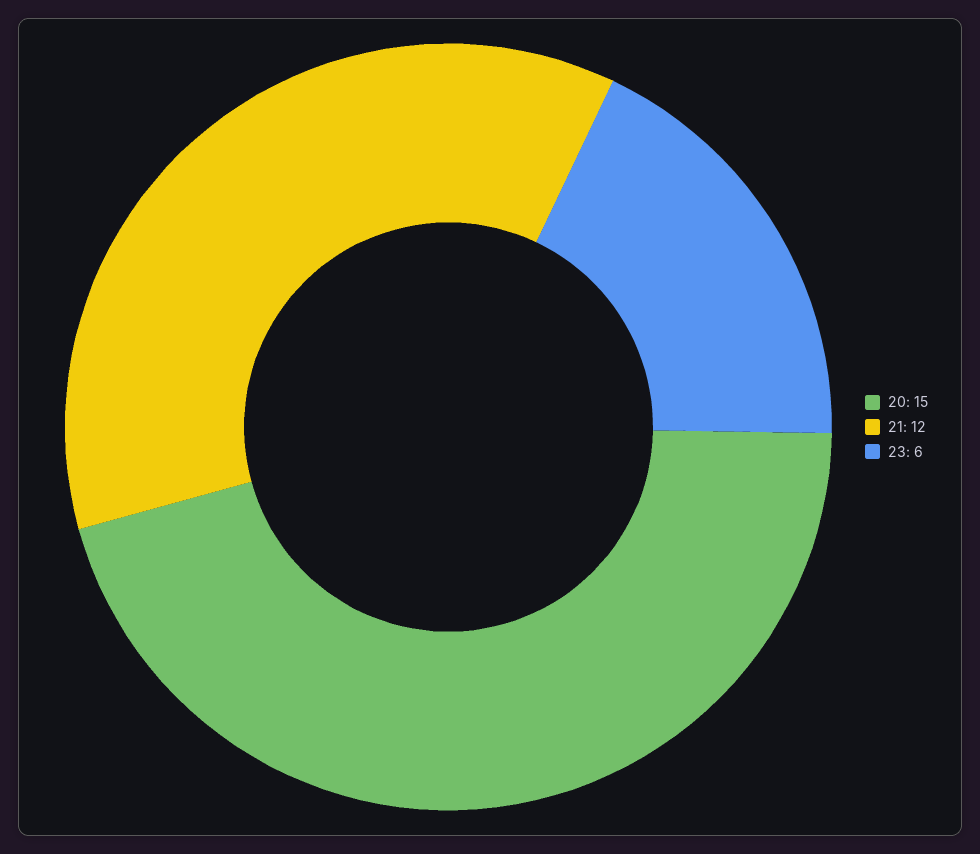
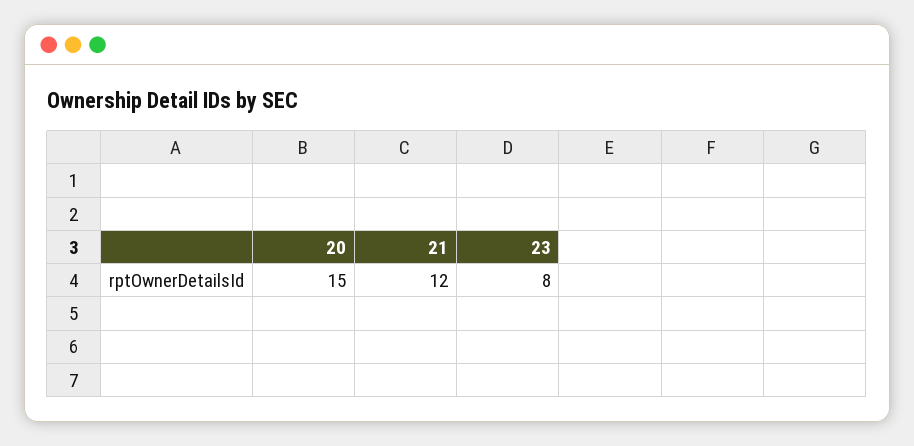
  {
    "20": 15,
    "21": 12,
-   "23": 6
+   "23": 8
  }

